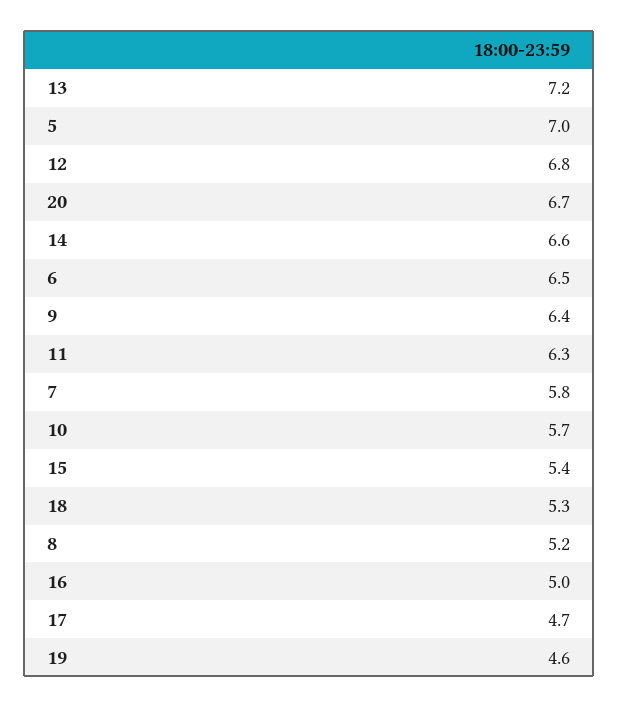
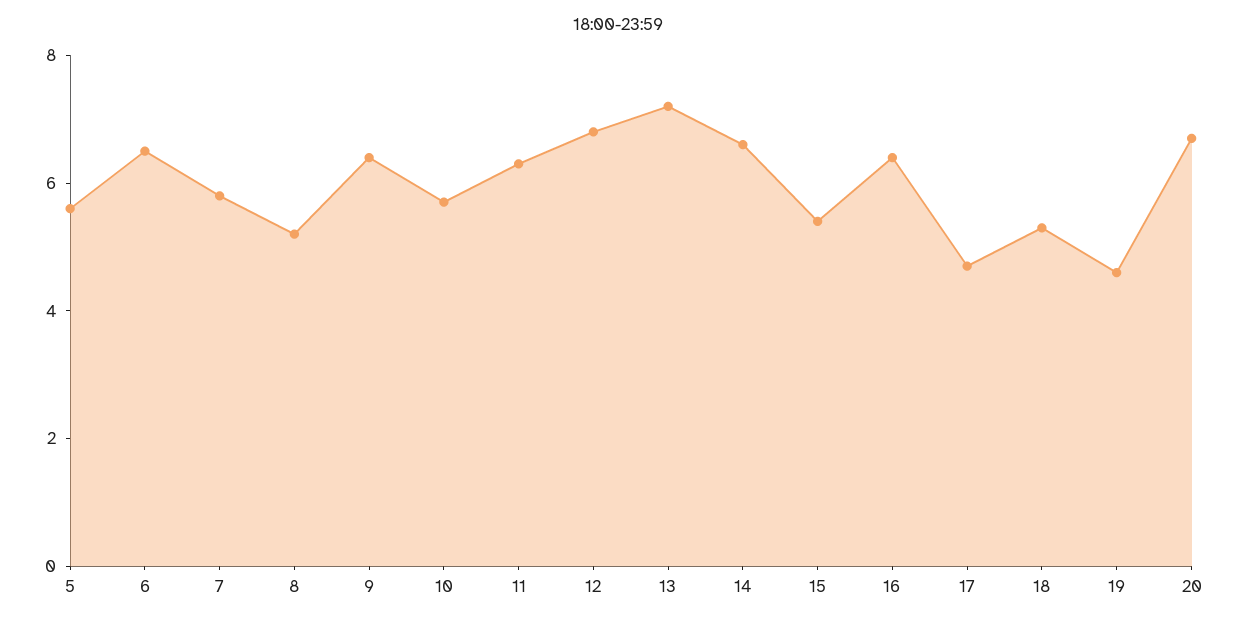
  {
    "13": 7.2,
-   "5": 7,
+   "5": 5.5,
    "12": 6.8,
    "20": 6.7,
    "14": 6.6,
    "6": 6.5,
    "9": 6.4,
    "11": 6.3,
    "7": 5.8,
    "10": 5.7,
    "15": 5.4,
    "18": 5.3,
    "8": 5.2,
-   "16": 5,
+   "16": 6.5,
    "17": 4.7,
    "19": 4.6
  }

